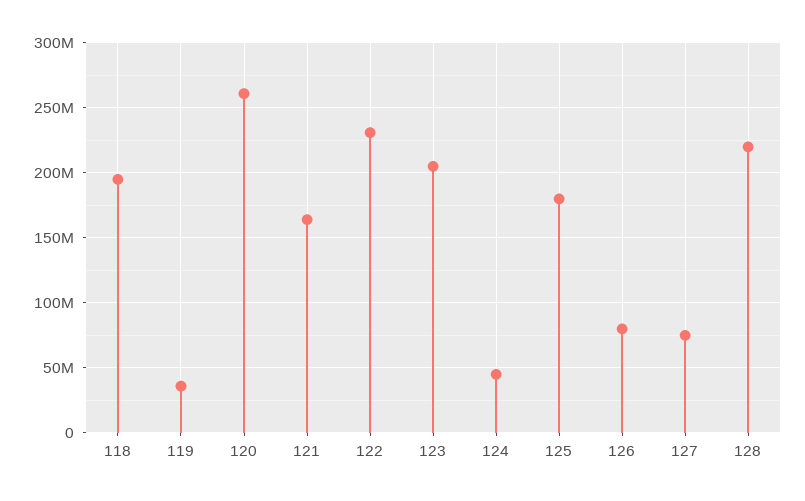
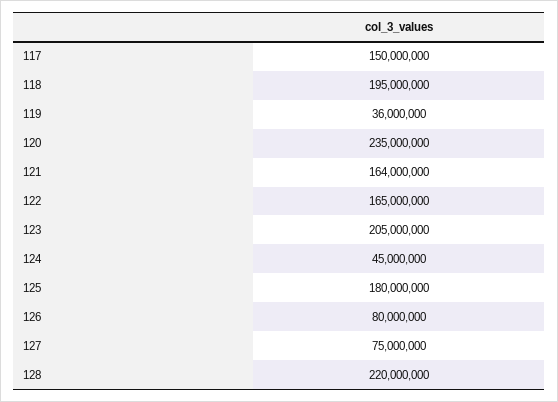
  {
    "118": 195000000,
    "119": 36000000,
-   "120": 260000000,
+   "120": 235000000,
    "121": 164000000,
-   "122": 230000000,
+   "122": 165000000,
    "123": 205000000,
    "124": 45000000,
    "125": 180000000,
    "126": 80000000,
    "127": 75000000,
-   "128": 220000000
+   "128": 220000000,
+   "117": 150000000
  }

